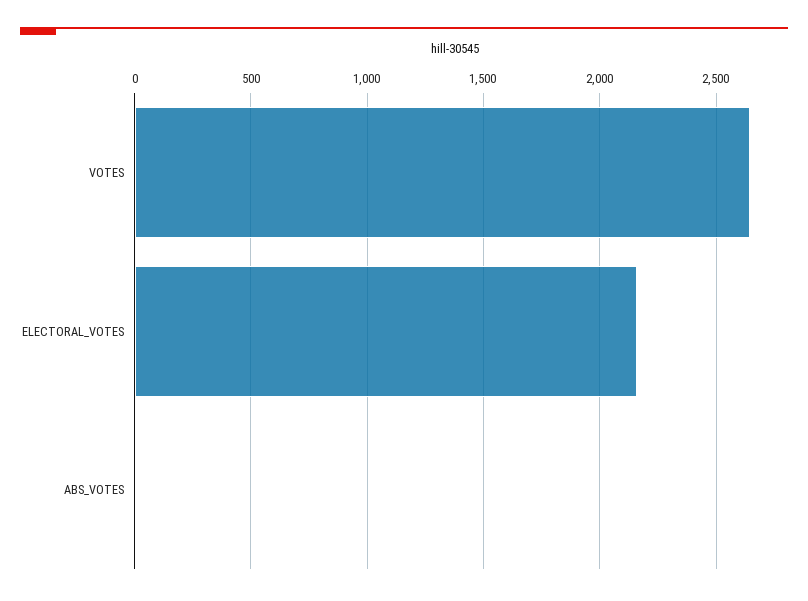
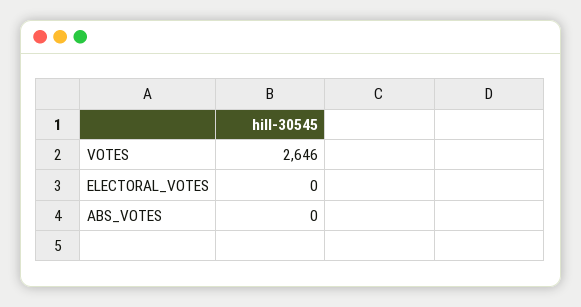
  {
    "VOTES": 2646,
-   "ELECTORAL_VOTES": 2150,
+   "ELECTORAL_VOTES": 0,
    "ABS_VOTES": 0
  }

